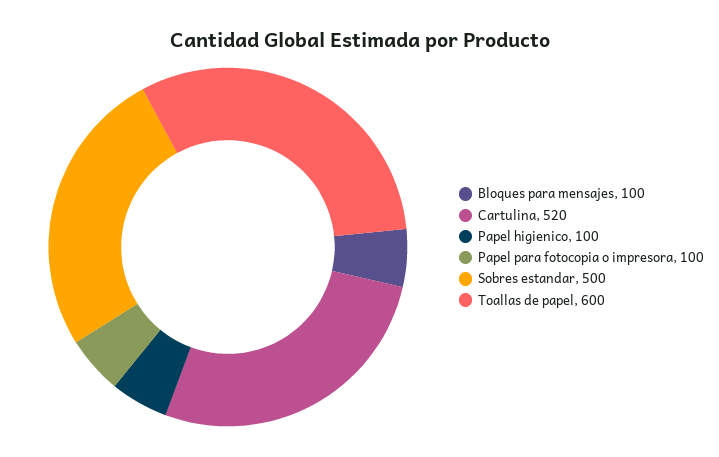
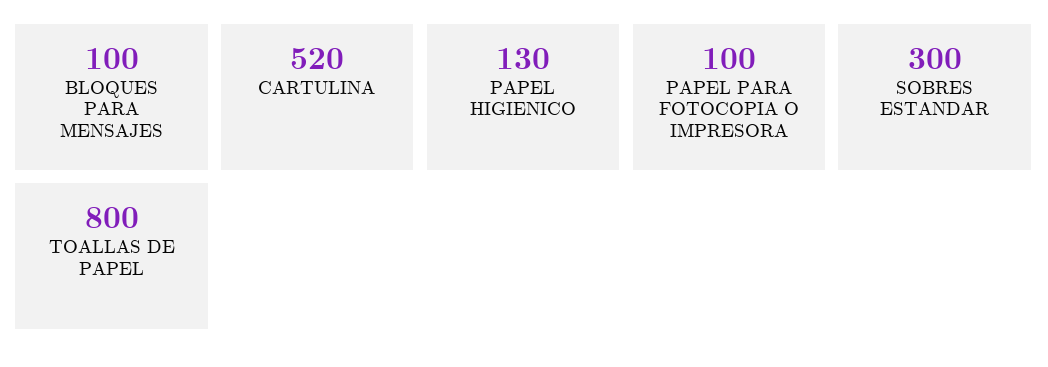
  {
    "Bloques para mensajes": 100,
    "Cartulina": 520,
-   "Papel higienico": 100,
+   "Papel higienico": 130,
    "Papel para fotocopia o impresora": 100,
-   "Sobres estandar": 500,
+   "Sobres estandar": 300,
-   "Toallas de papel": 600
+   "Toallas de papel": 800
  }

